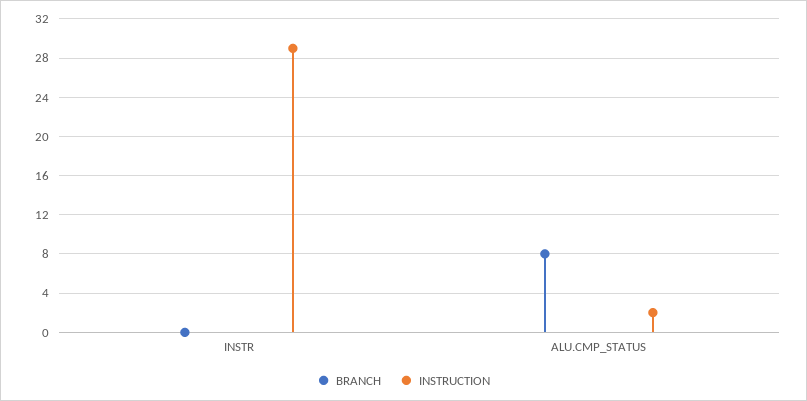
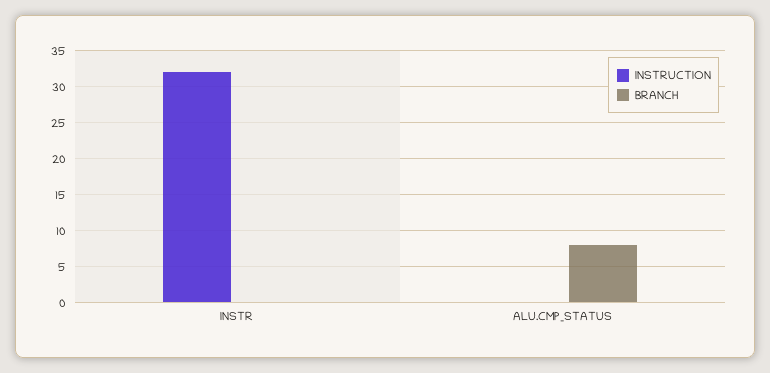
  {
    "BRANCH": {
      "INSTR": 0,
      "ALU.CMP_STATUS": 8
    },
    "INSTRUCTION": {
-     "INSTR": 29,
+     "INSTR": 32,
-     "ALU.CMP_STATUS": 2
+     "ALU.CMP_STATUS": 0
    }
  }

